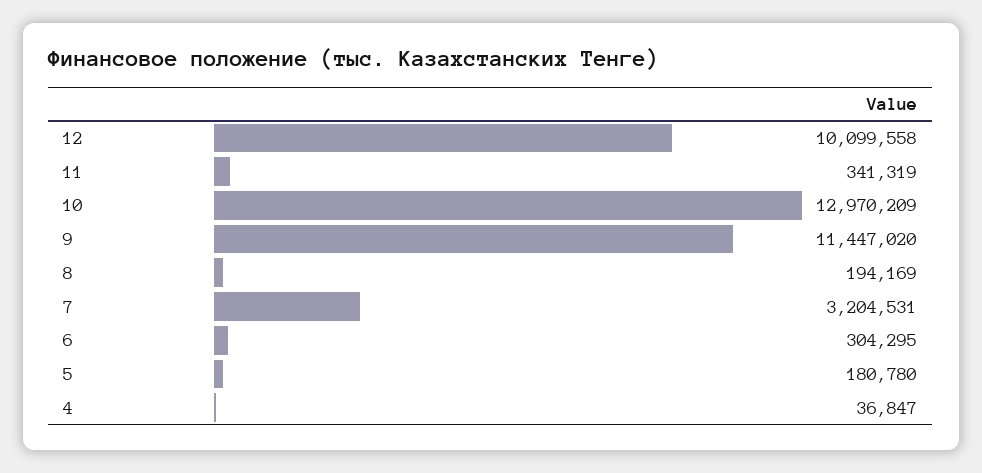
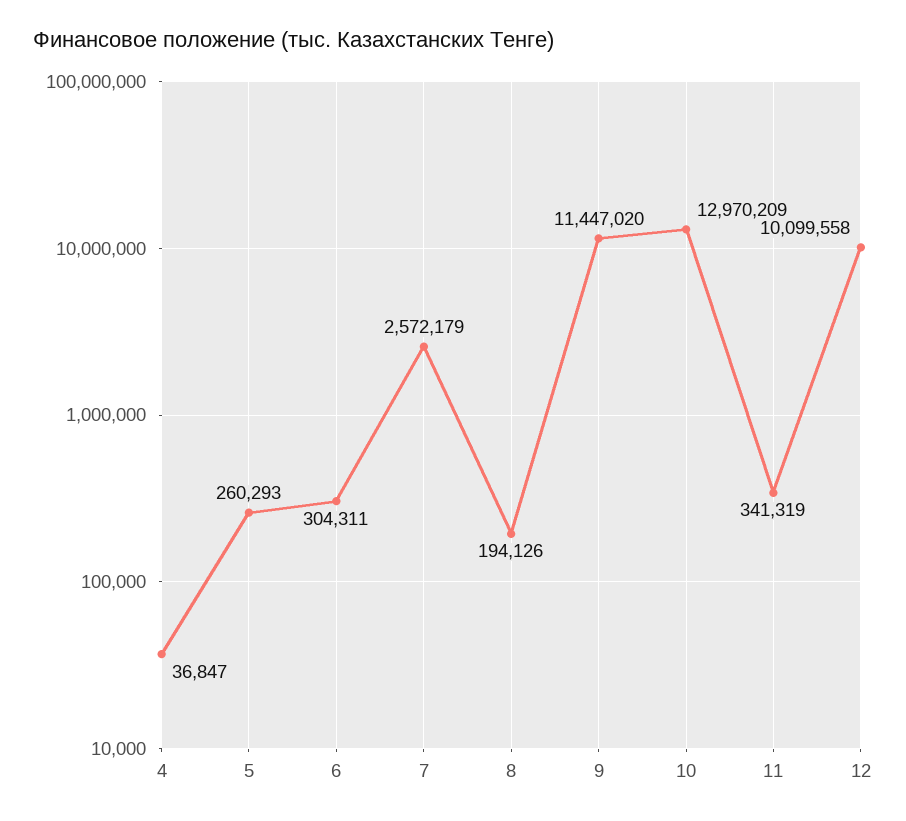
  {
    "12": 10099558,
    "11": 341319,
    "10": 12970209,
    "9": 11447020,
-   "8": 194169,
+   "8": 194126,
-   "7": 3204531,
+   "7": 2572179,
-   "6": 304295,
+   "6": 304311,
-   "5": 180780,
+   "5": 260293,
    "4": 36847
  }

